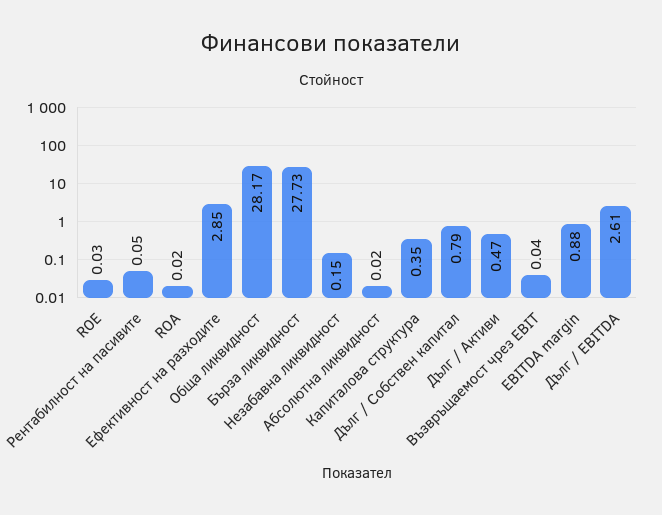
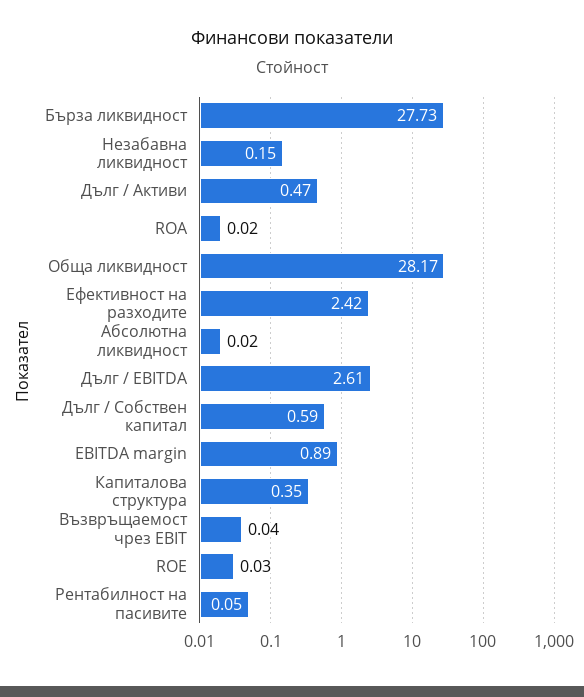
  {
    "ROE": 0.03,
    "Рентабилност на пасивите": 0.05,
    "ROA": 0.02,
-   "Ефективност на разходите": 2.85,
+   "Ефективност на разходите": 2.42,
    "Обща ликвидност": 28.17,
    "Бърза ликвидност": 27.73,
    "Незабавна ликвидност": 0.15,
    "Абсолютна ликвидност": 0.02,
    "Капиталова структура": 0.35,
-   "Дълг / Собствен капитал": 0.79,
+   "Дълг / Собствен капитал": 0.59,
    "Дълг / Активи": 0.47,
    "Възвръщаемост чрез EBIT": 0.04,
-   "EBITDA margin": 0.88,
+   "EBITDA margin": 0.89,
    "Дълг / EBITDA": 2.61
  }

